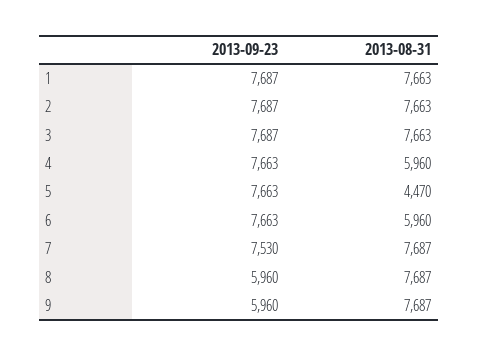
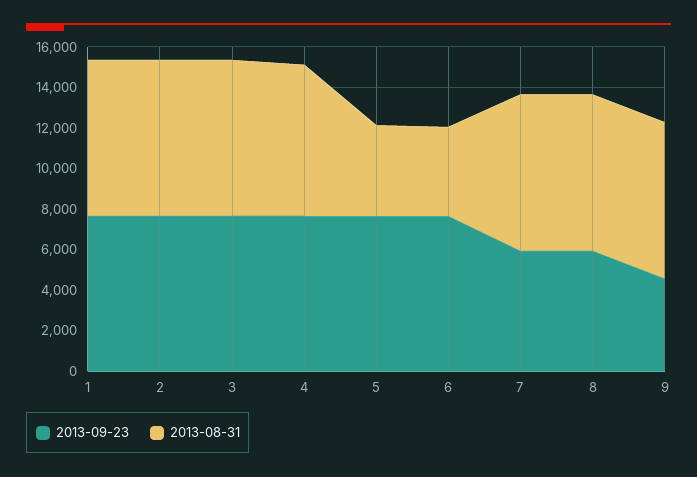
  {
    "2013-09-23": {
      "1": 7687,
      "2": 7687,
      "3": 7687,
      "4": 7663,
      "5": 7663,
      "6": 7663,
-     "7": 7530,
+     "7": 6000,
      "8": 5960,
-     "9": 5960
+     "9": 4500
    },
    "2013-08-31": {
      "1": 7663,
      "2": 7663,
      "3": 7663,
-     "4": 5960,
+     "4": 7500,
      "5": 4470,
-     "6": 5960,
+     "6": 4500,
      "7": 7687,
      "8": 7687,
      "9": 7687
    }
  }

